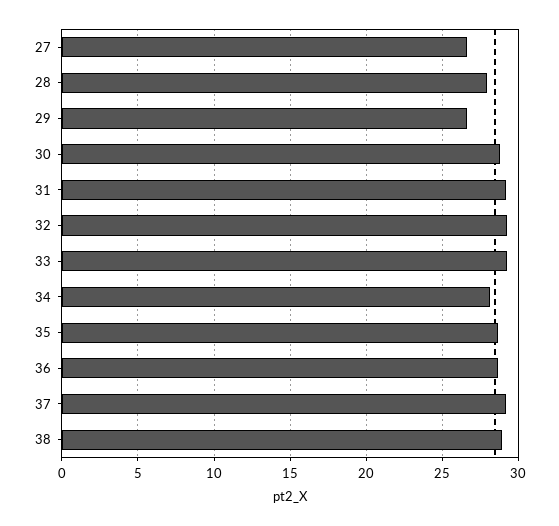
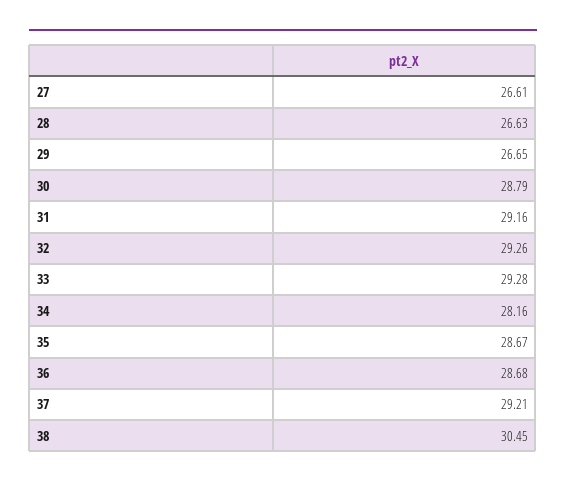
  {
    "27": 26.61,
-   "28": 28,
+   "28": 26.63,
    "29": 26.65,
    "30": 28.79,
    "31": 29.16,
    "32": 29.26,
    "33": 29.28,
    "34": 28.16,
    "35": 28.67,
    "36": 28.68,
    "37": 29.21,
-   "38": 29
+   "38": 30.45
  }

